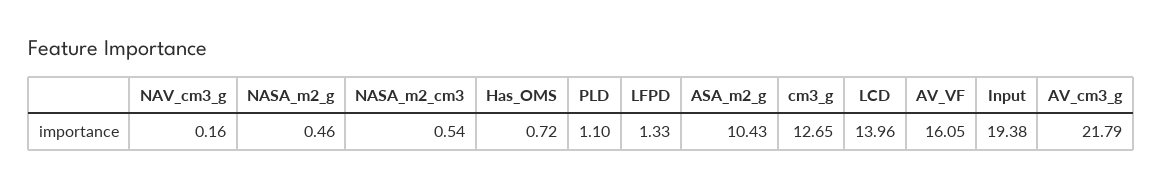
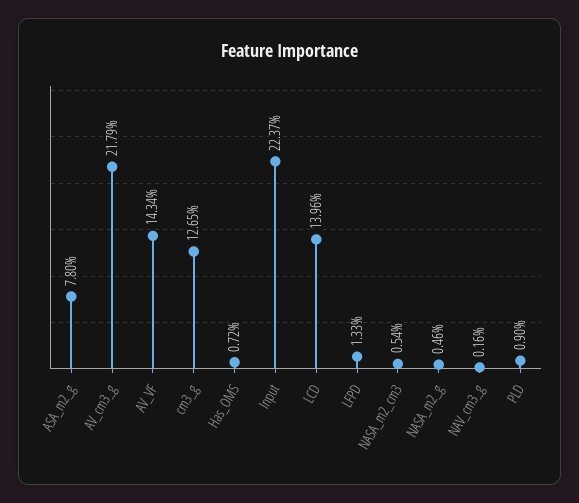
  {
    "NAV_cm3_g": 0.16,
    "NASA_m2_g": 0.46,
    "NASA_m2_cm3": 0.54,
    "Has_OMS": 0.72,
-   "PLD": 1.1,
+   "PLD": 0.9,
    "LFPD": 1.33,
-   "ASA_m2_g": 10.43,
+   "ASA_m2_g": 7.8,
    "cm3_g": 12.65,
    "LCD": 13.96,
-   "AV_VF": 16.05,
+   "AV_VF": 14.34,
-   "Input": 19.38,
+   "Input": 22.37,
    "AV_cm3_g": 21.79
  }

